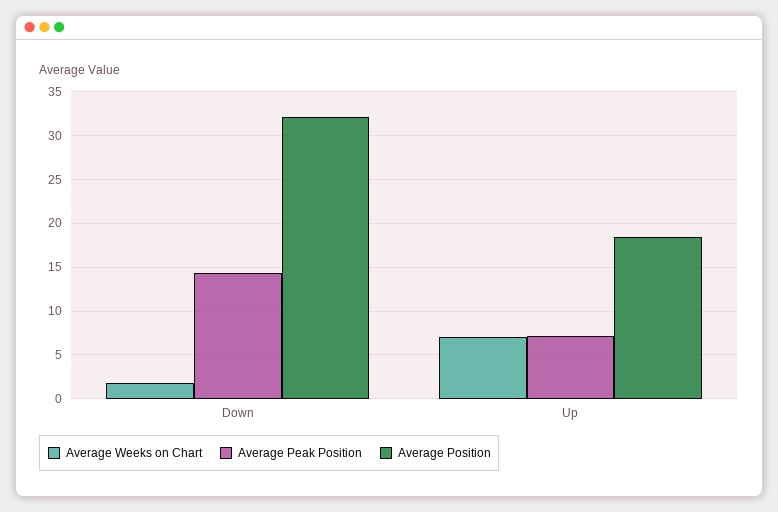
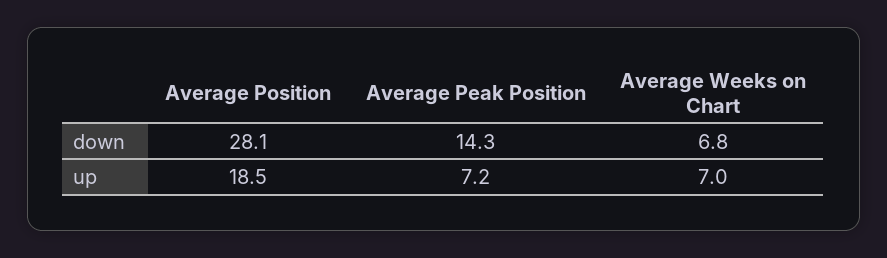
  {
    "Average Weeks on Chart": {
-     "Down": 2,
+     "Down": 6.8,
      "Up": 7
    },
    "Average Peak Position": {
      "Down": 14.3,
      "Up": 7.2
    },
    "Average Position": {
-     "Down": 32,
+     "Down": 28.1,
      "Up": 18.5
    }
  }

